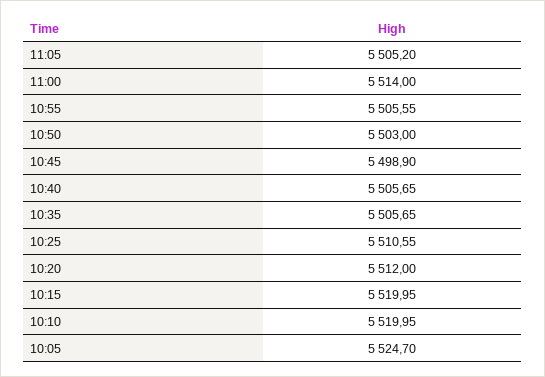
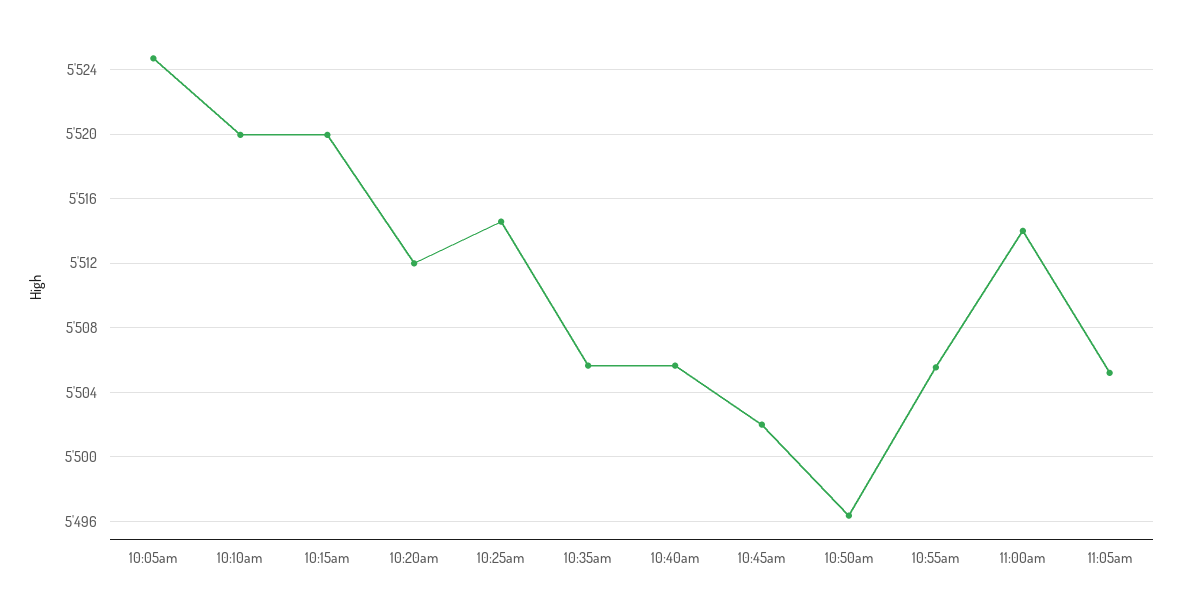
  {
    "11:05": 5505.2,
    "11:00": 5514,
    "10:55": 5505.55,
-   "10:50": 5503,
+   "10:50": 5496.5,
-   "10:45": 5498.9,
+   "10:45": 5502,
    "10:40": 5505.65,
    "10:35": 5505.65,
-   "10:25": 5510.55,
+   "10:25": 5514.5,
    "10:20": 5512,
    "10:15": 5519.95,
    "10:10": 5519.95,
    "10:05": 5524.7
  }

